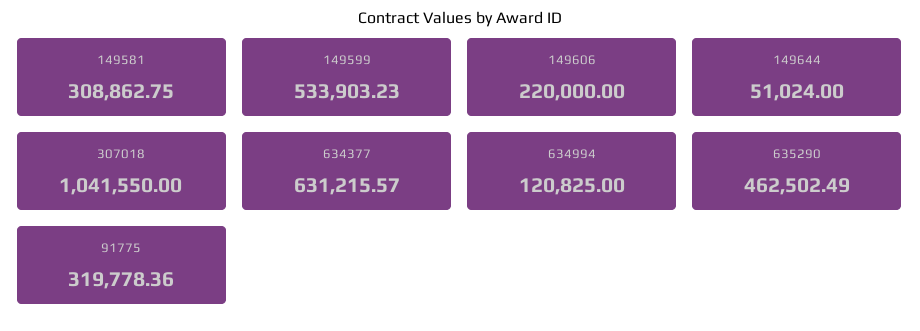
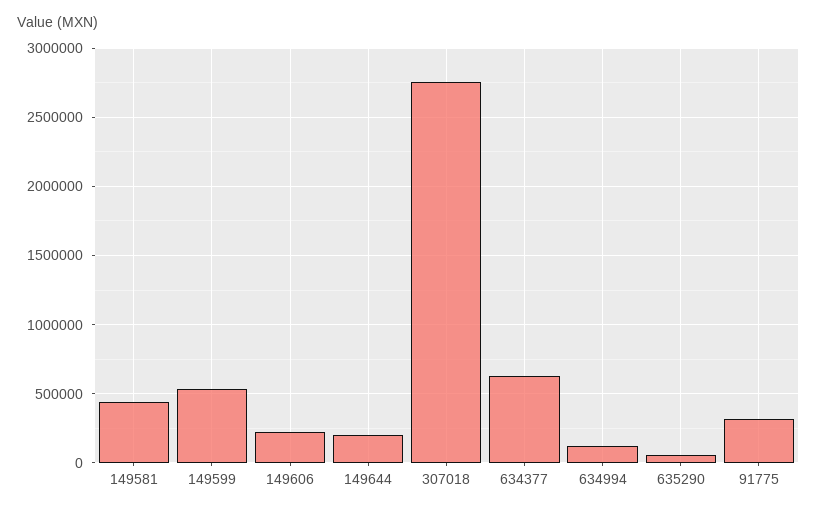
  {
-   "149581": 308862.75,
+   "149581": 450000,
    "149599": 533903.23,
    "149606": 220000,
-   "149644": 51024,
+   "149644": 200000,
-   "307018": 1041550,
+   "307018": 2750000,
    "634377": 631215.57,
    "634994": 120825,
-   "635290": 462502.49,
+   "635290": 50000,
    "91775": 319778.36
  }

